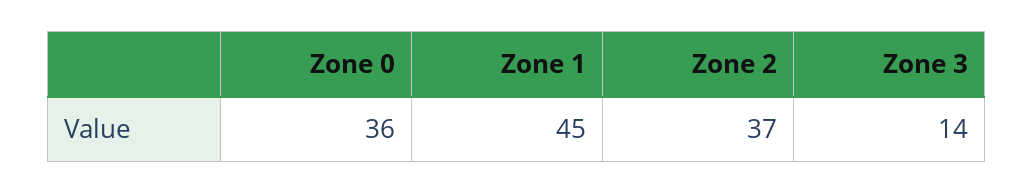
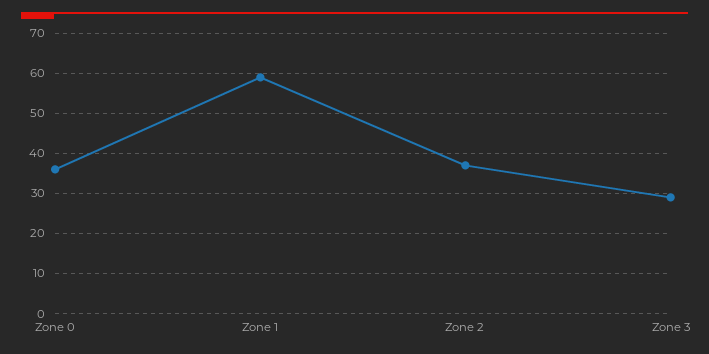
  {
    "Zone 0": 36,
-   "Zone 1": 45,
+   "Zone 1": 60,
    "Zone 2": 37,
-   "Zone 3": 14
+   "Zone 3": 30
  }

